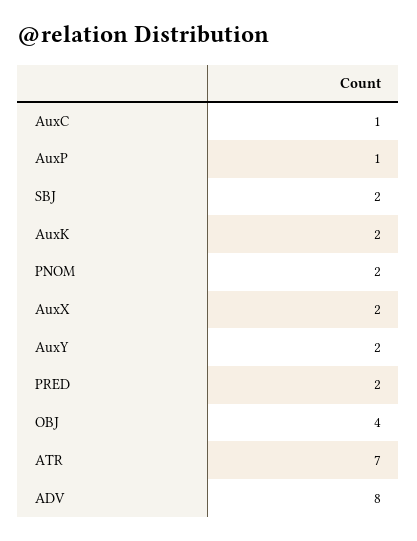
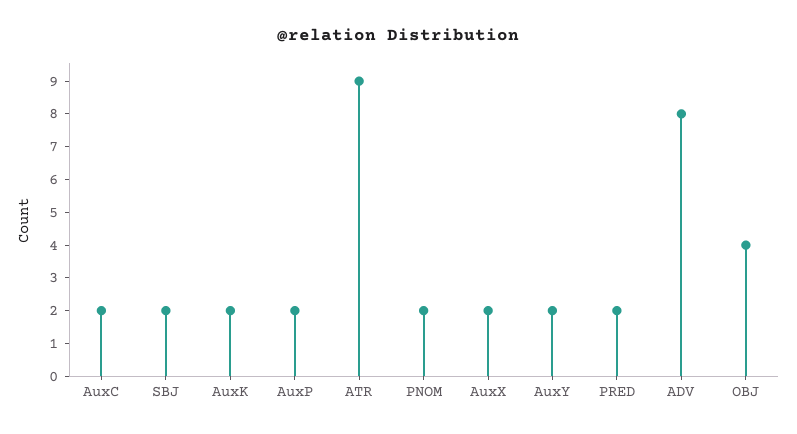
  {
-   "AuxC": 1,
+   "AuxC": 2,
-   "AuxP": 1,
+   "AuxP": 2,
    "SBJ": 2,
    "AuxK": 2,
    "PNOM": 2,
    "AuxX": 2,
    "AuxY": 2,
    "PRED": 2,
    "OBJ": 4,
-   "ATR": 7,
+   "ATR": 9,
    "ADV": 8
  }

